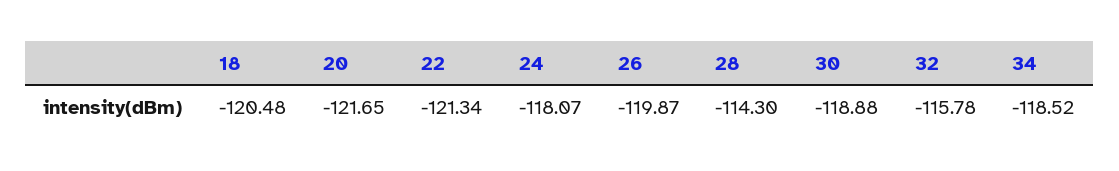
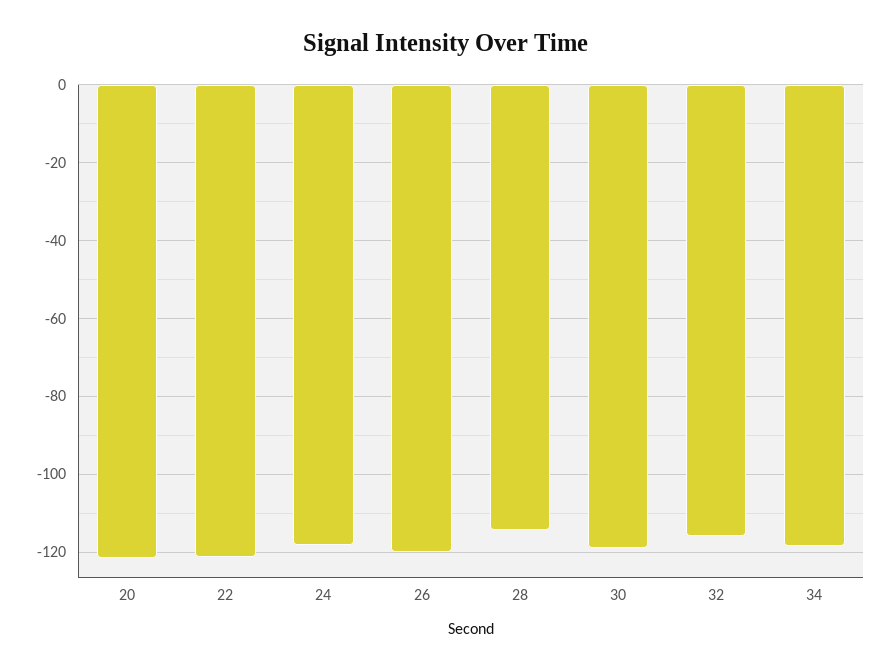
  {
-   "18": -120.48,
    "20": -121.65,
    "22": -121.34,
    "24": -118.07,
    "26": -119.87,
    "28": -114.3,
    "30": -118.88,
    "32": -115.78,
    "34": -118.52
  }

